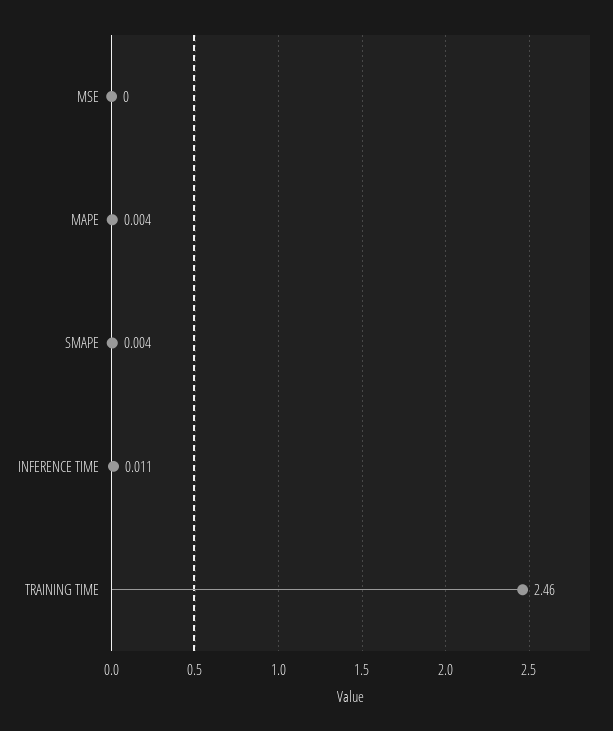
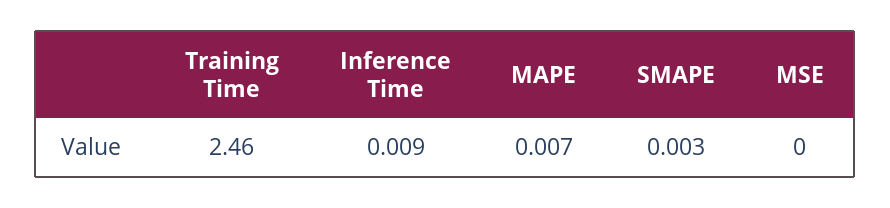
  {
    "MSE": 0,
-   "MAPE": 0.004,
+   "MAPE": 0.007,
-   "SMAPE": 0.004,
+   "SMAPE": 0.003,
-   "INFERENCE TIME": 0.011,
+   "INFERENCE TIME": 0.009,
    "TRAINING TIME": 2.46
  }

